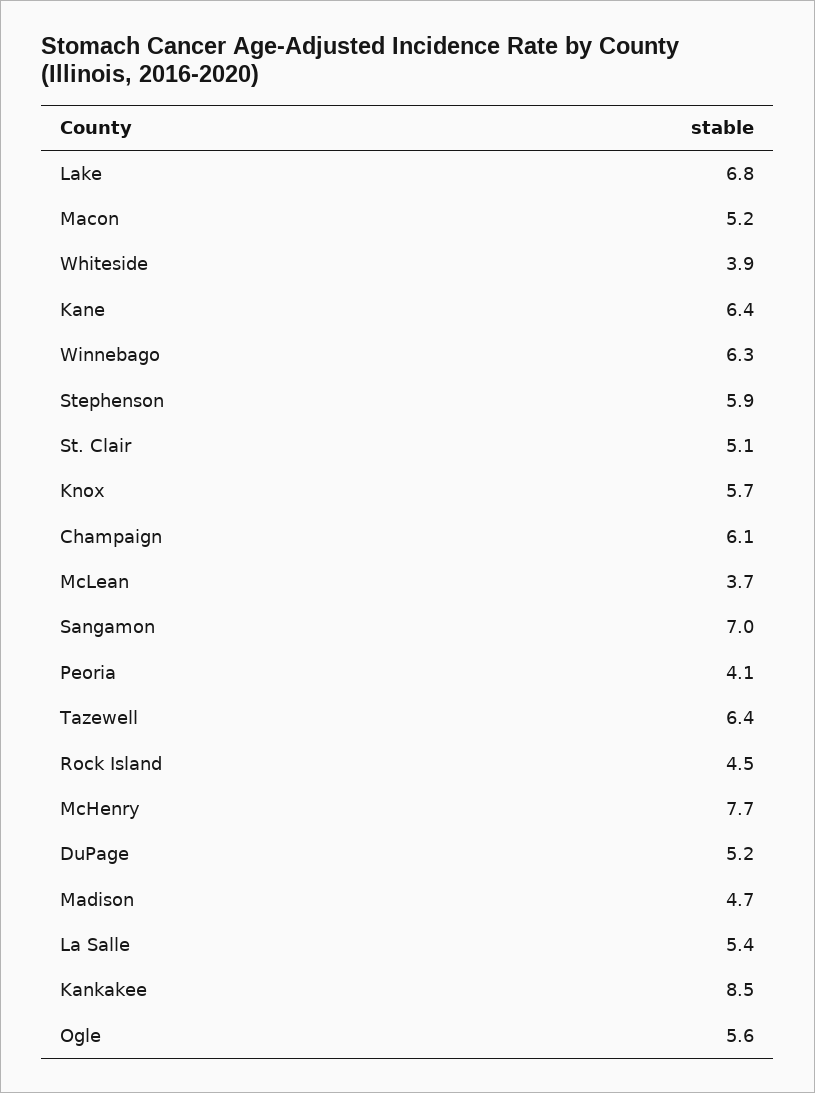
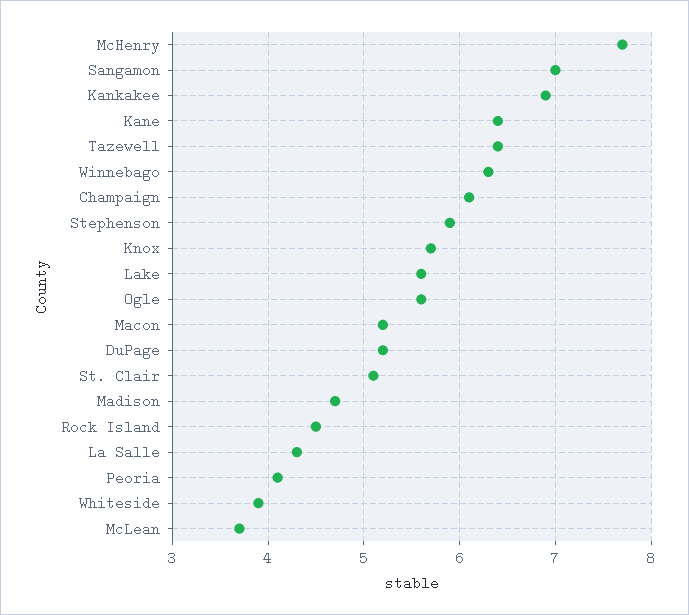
  {
-   "Lake": 6.8,
+   "Lake": 5.6,
    "Macon": 5.2,
    "Whiteside": 3.9,
    "Kane": 6.4,
    "Winnebago": 6.3,
    "Stephenson": 5.9,
    "St. Clair": 5.1,
    "Knox": 5.7,
    "Champaign": 6.1,
    "McLean": 3.7,
    "Sangamon": 7,
    "Peoria": 4.1,
    "Tazewell": 6.4,
    "Rock Island": 4.5,
    "McHenry": 7.7,
    "DuPage": 5.2,
    "Madison": 4.7,
-   "La Salle": 5.4,
+   "La Salle": 4.3,
-   "Kankakee": 8.5,
+   "Kankakee": 6.9,
    "Ogle": 5.6
  }

